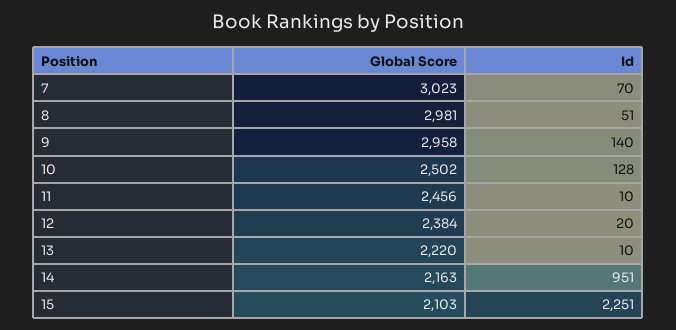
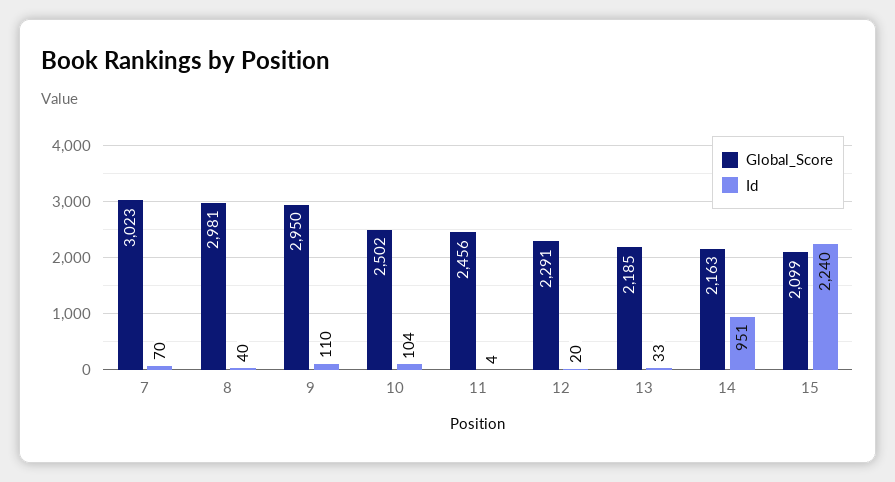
  {
    "Global Score": {
      "7": 3023,
      "8": 2981,
-     "9": 2958,
+     "9": 2950,
      "10": 2502,
      "11": 2456,
-     "12": 2384,
+     "12": 2291,
-     "13": 2220,
+     "13": 2185,
      "14": 2163,
-     "15": 2103
+     "15": 2099
    },
    "Id": {
      "7": 70,
-     "8": 51,
+     "8": 40,
-     "9": 140,
+     "9": 110,
-     "10": 128,
+     "10": 104,
-     "11": 10,
+     "11": 4,
      "12": 20,
-     "13": 10,
+     "13": 33,
      "14": 951,
-     "15": 2251
+     "15": 2240
    }
  }

